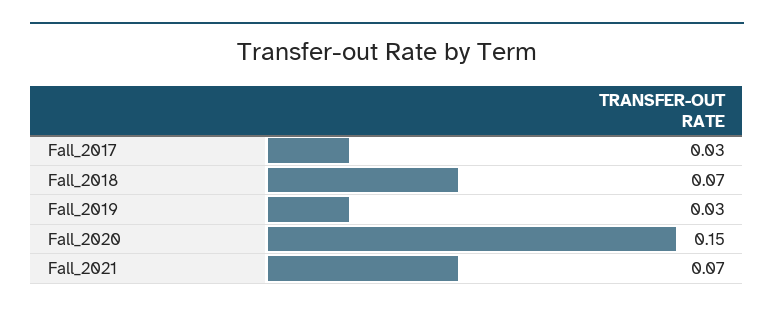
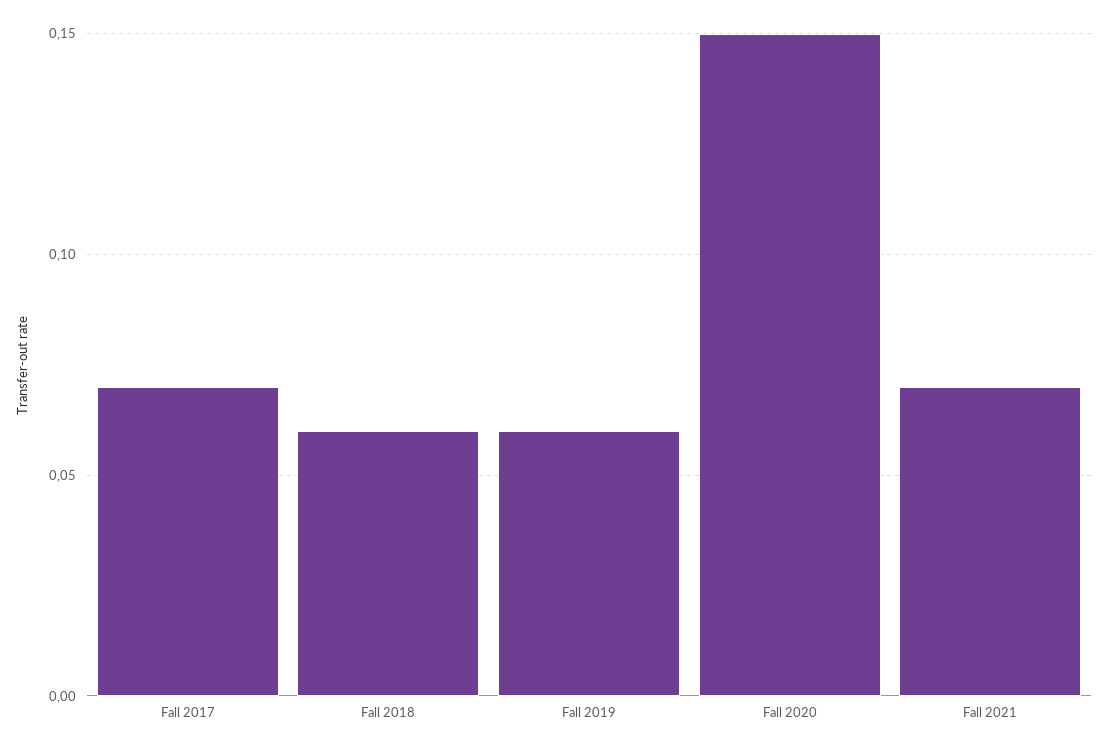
  {
-   "Fall_2017": 0.03,
+   "Fall_2017": 0.07,
-   "Fall_2018": 0.07,
+   "Fall_2018": 0.06,
-   "Fall_2019": 0.03,
+   "Fall_2019": 0.06,
    "Fall_2020": 0.15,
    "Fall_2021": 0.07
  }

